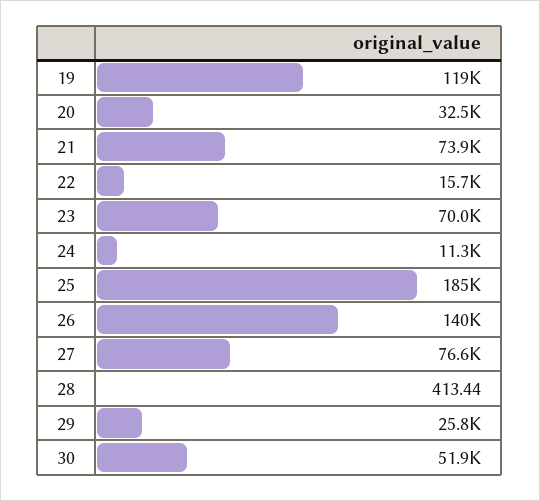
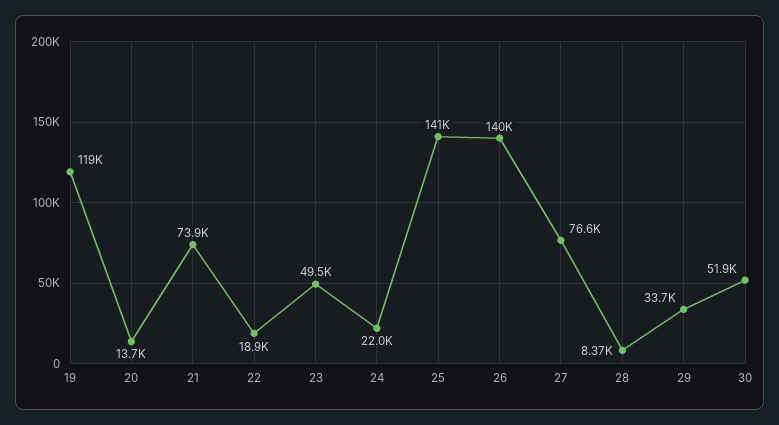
  {
    "19": 119000,
-   "20": 32500,
+   "20": 13700,
    "21": 73900,
-   "22": 15700,
+   "22": 18900,
-   "23": 70000,
+   "23": 49500,
-   "24": 11300,
+   "24": 22000,
-   "25": 185000,
+   "25": 141000,
    "26": 140000,
    "27": 76600,
-   "28": 413.44,
+   "28": 8370,
-   "29": 25800,
+   "29": 33700,
    "30": 51900
  }

